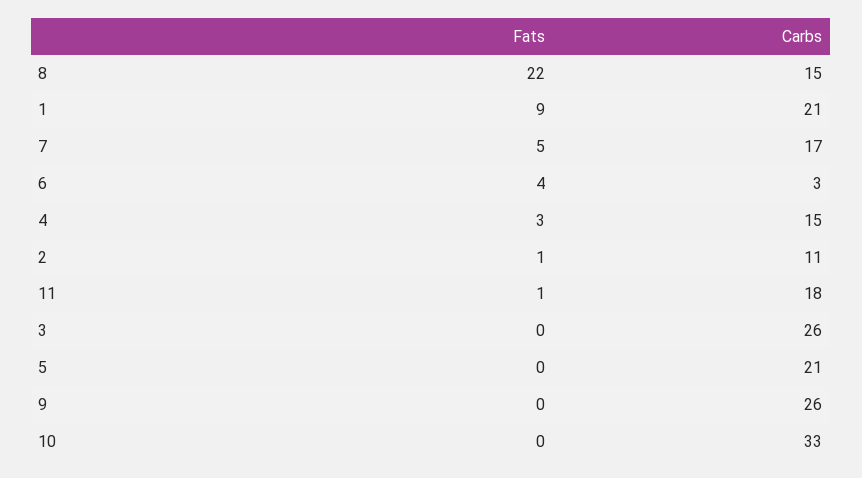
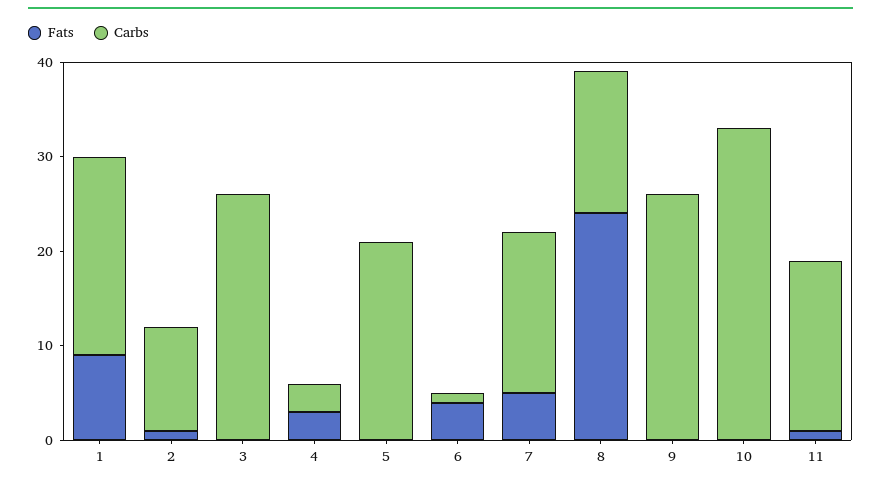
  {
    "Fats": {
-     "8": 22,
+     "8": 24,
      "1": 9,
      "7": 5,
      "6": 4,
      "4": 3,
      "2": 1,
      "11": 1,
      "3": 0,
      "5": 0,
      "9": 0,
      "10": 0
    },
    "Carbs": {
      "8": 15,
      "1": 21,
      "7": 17,
-     "6": 3,
+     "6": 1,
-     "4": 15,
+     "4": 3,
      "2": 11,
      "11": 18,
      "3": 26,
      "5": 21,
      "9": 26,
      "10": 33
    }
  }

